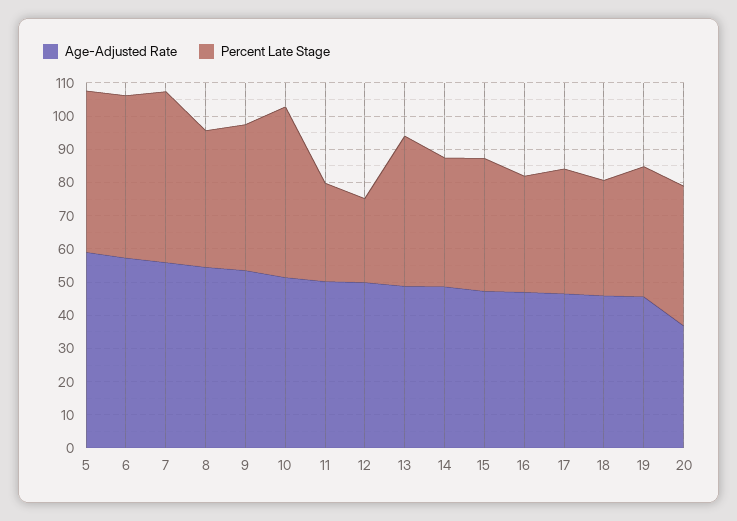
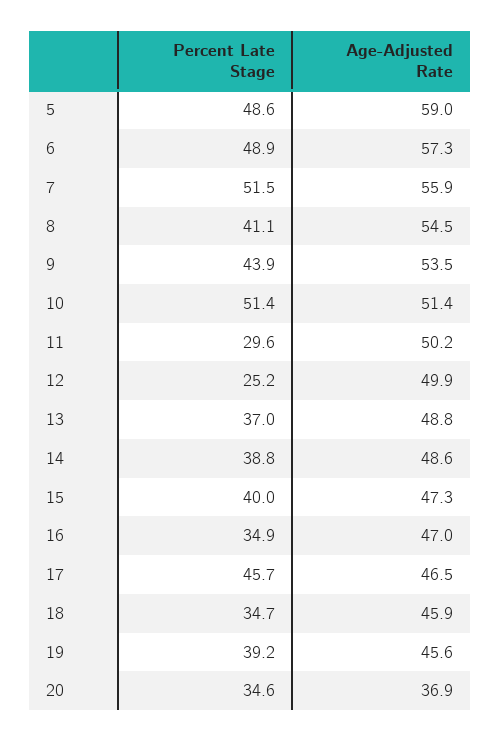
  {
    "Age-Adjusted Rate": {
      "5": 59,
      "6": 57.3,
      "7": 55.9,
      "8": 54.5,
      "9": 53.5,
      "10": 51.4,
      "11": 50.2,
      "12": 49.9,
      "13": 48.8,
      "14": 48.6,
      "15": 47.3,
      "16": 47,
      "17": 46.5,
      "18": 45.9,
      "19": 45.6,
      "20": 36.9
    },
    "Percent Late Stage": {
      "5": 48.6,
      "6": 48.9,
      "7": 51.5,
      "8": 41.1,
      "9": 43.9,
      "10": 51.4,
      "11": 29.6,
      "12": 25.2,
-     "13": 45,
+     "13": 37,
      "14": 38.8,
      "15": 40,
      "16": 34.9,
-     "17": 37.5,
+     "17": 45.7,
      "18": 34.7,
      "19": 39.2,
-     "20": 42.5
+     "20": 34.6
    }
  }

